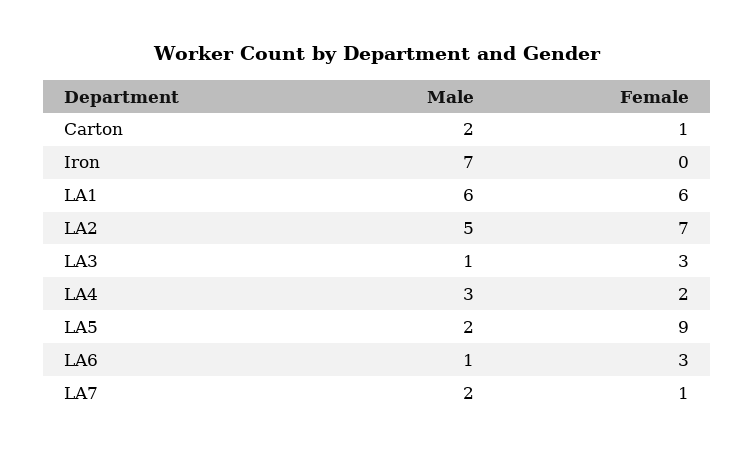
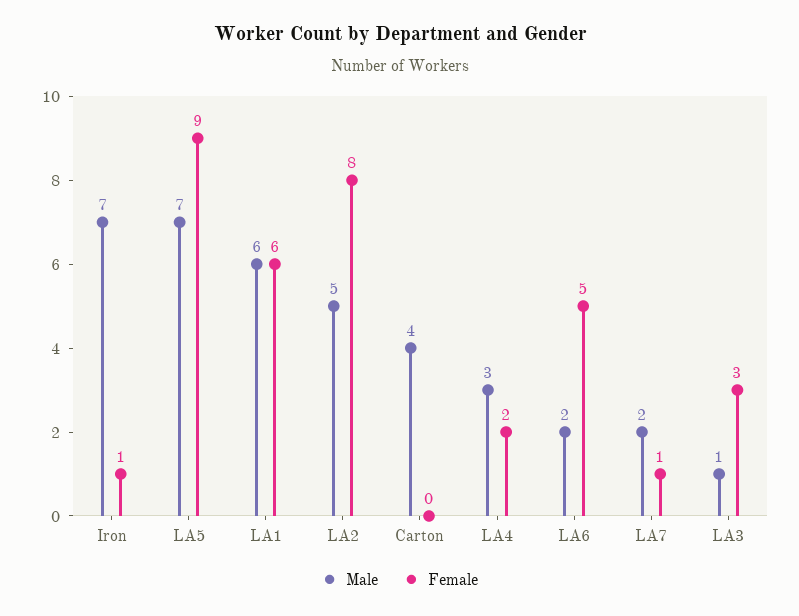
  {
    "Male": {
-     "Carton": 2,
+     "Carton": 4,
      "Iron": 7,
      "LA1": 6,
      "LA2": 5,
      "LA3": 1,
      "LA4": 3,
-     "LA5": 2,
+     "LA5": 7,
-     "LA6": 1,
+     "LA6": 2,
      "LA7": 2
    },
    "Female": {
-     "Carton": 1,
+     "Carton": 0,
-     "Iron": 0,
+     "Iron": 1,
      "LA1": 6,
-     "LA2": 7,
+     "LA2": 8,
      "LA3": 3,
      "LA4": 2,
      "LA5": 9,
-     "LA6": 3,
+     "LA6": 5,
      "LA7": 1
    }
  }

